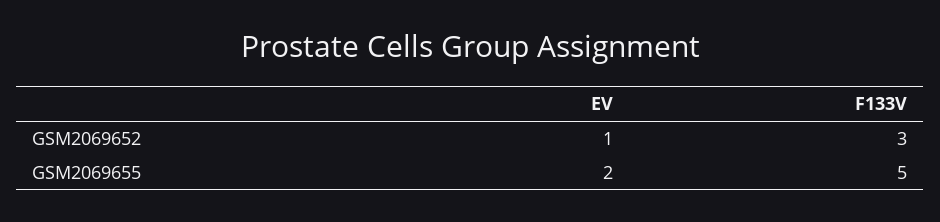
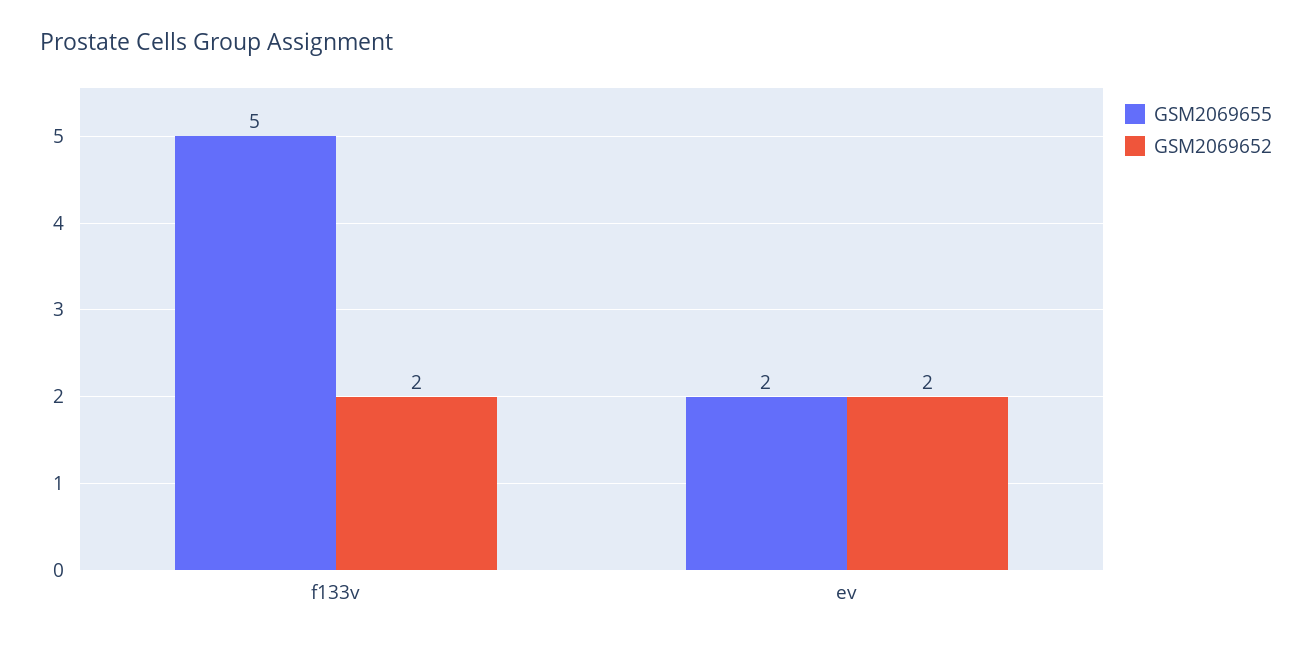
  {
    "GSM2069652": {
-     "EV": 1,
+     "EV": 2,
-     "F133V": 3
+     "F133V": 2
    },
    "GSM2069655": {
      "EV": 2,
      "F133V": 5
    }
  }

